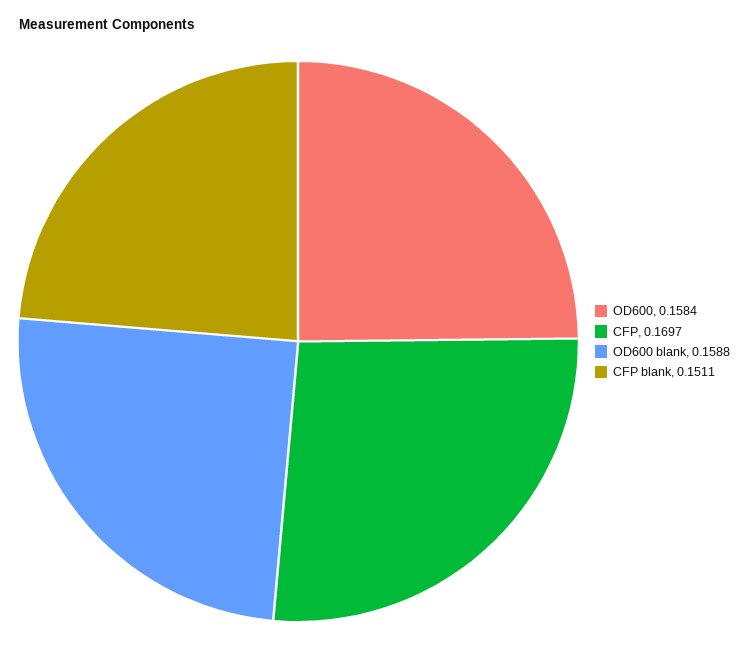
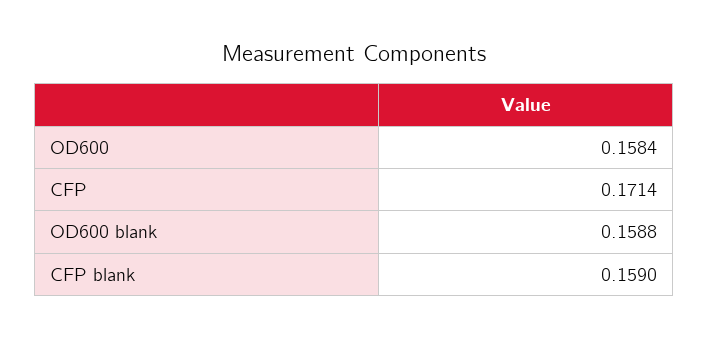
  {
    "OD600": 0.1584,
-   "CFP": 0.1697,
+   "CFP": 0.1714,
    "OD600 blank": 0.1588,
-   "CFP blank": 0.1511
+   "CFP blank": 0.159
  }

